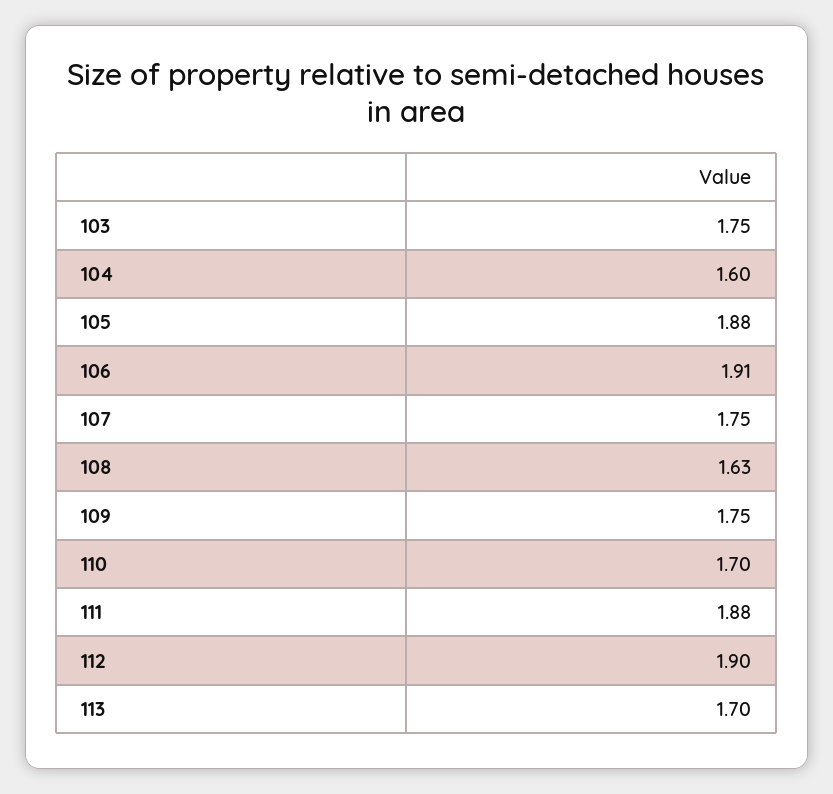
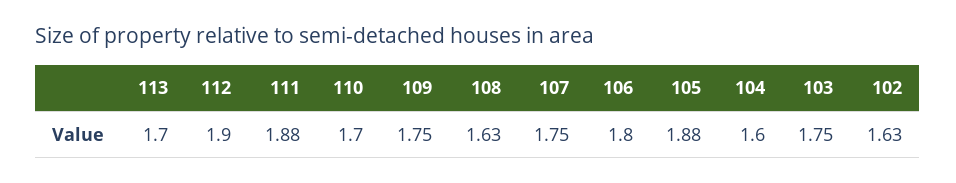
  {
    "103": 1.75,
    "104": 1.6,
    "105": 1.88,
-   "106": 1.91,
+   "106": 1.8,
    "107": 1.75,
    "108": 1.63,
    "109": 1.75,
    "110": 1.7,
    "111": 1.88,
    "112": 1.9,
-   "113": 1.7
+   "113": 1.7,
+   "102": 1.63
  }

